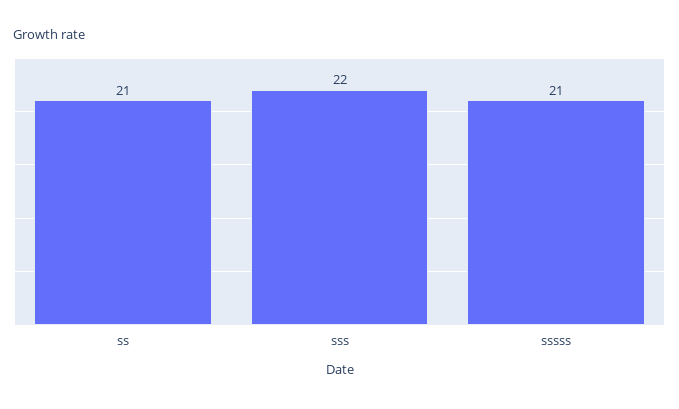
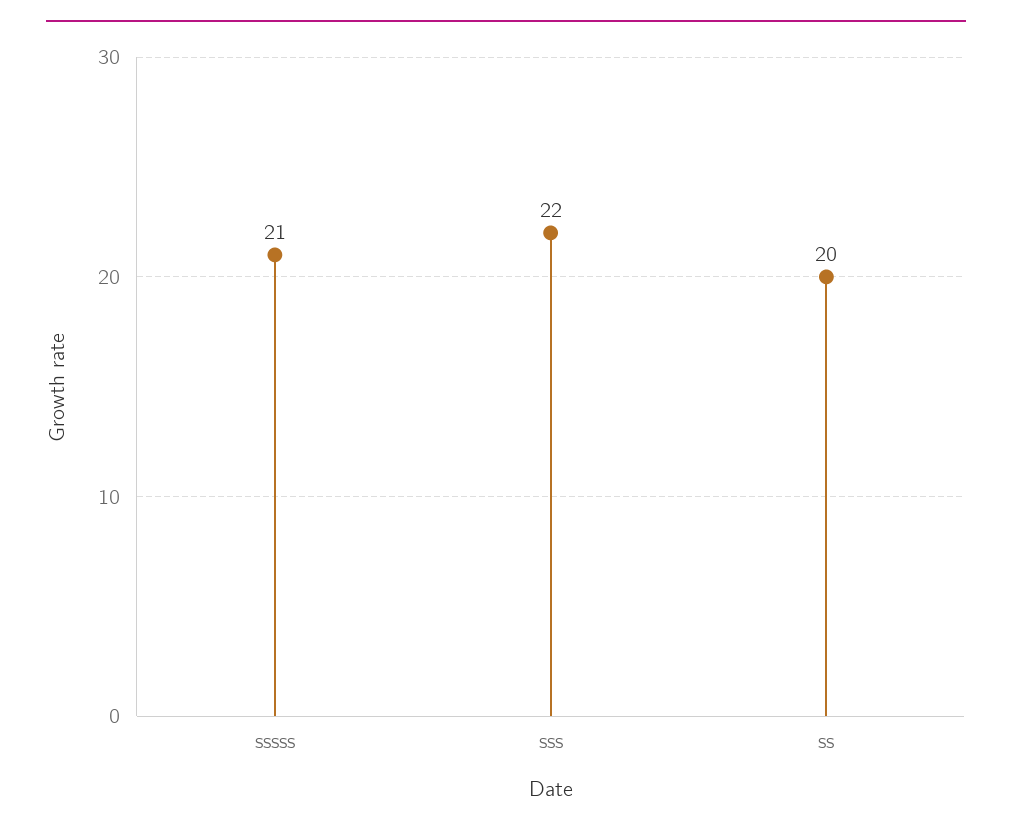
  {
-   "ss": 21,
+   "ss": 20,
    "sss": 22,
    "sssss": 21
  }

